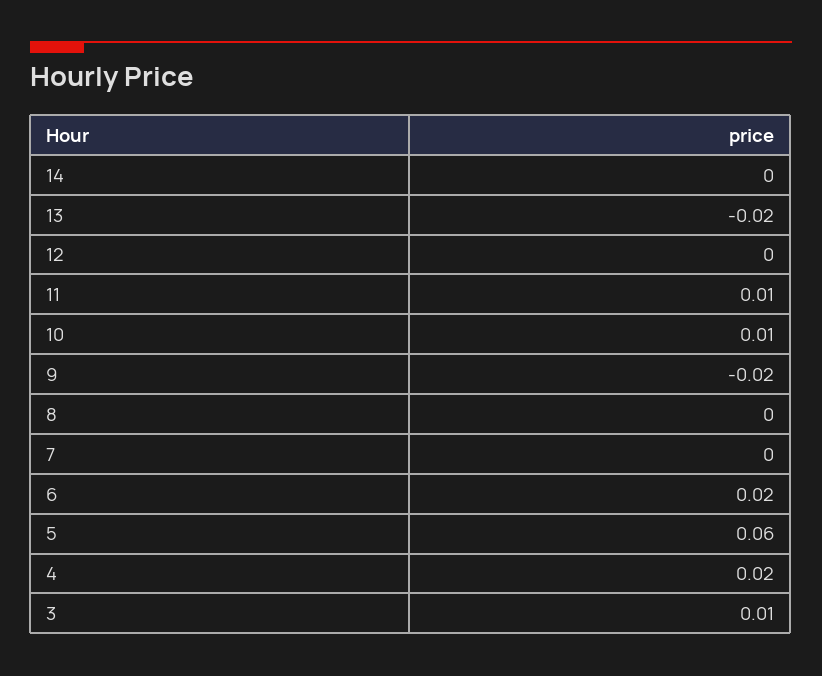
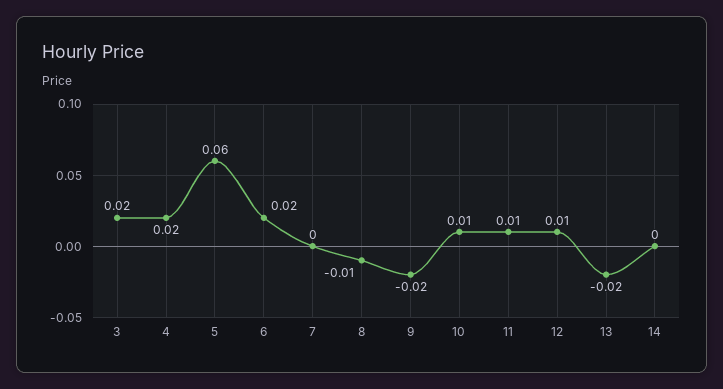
  {
    "14": 0,
    "13": -0.02,
-   "12": 0,
+   "12": 0.01,
    "11": 0.01,
    "10": 0.01,
    "9": -0.02,
-   "8": 0,
+   "8": -0.01,
    "7": 0,
    "6": 0.02,
    "5": 0.06,
    "4": 0.02,
-   "3": 0.01
+   "3": 0.02
  }

